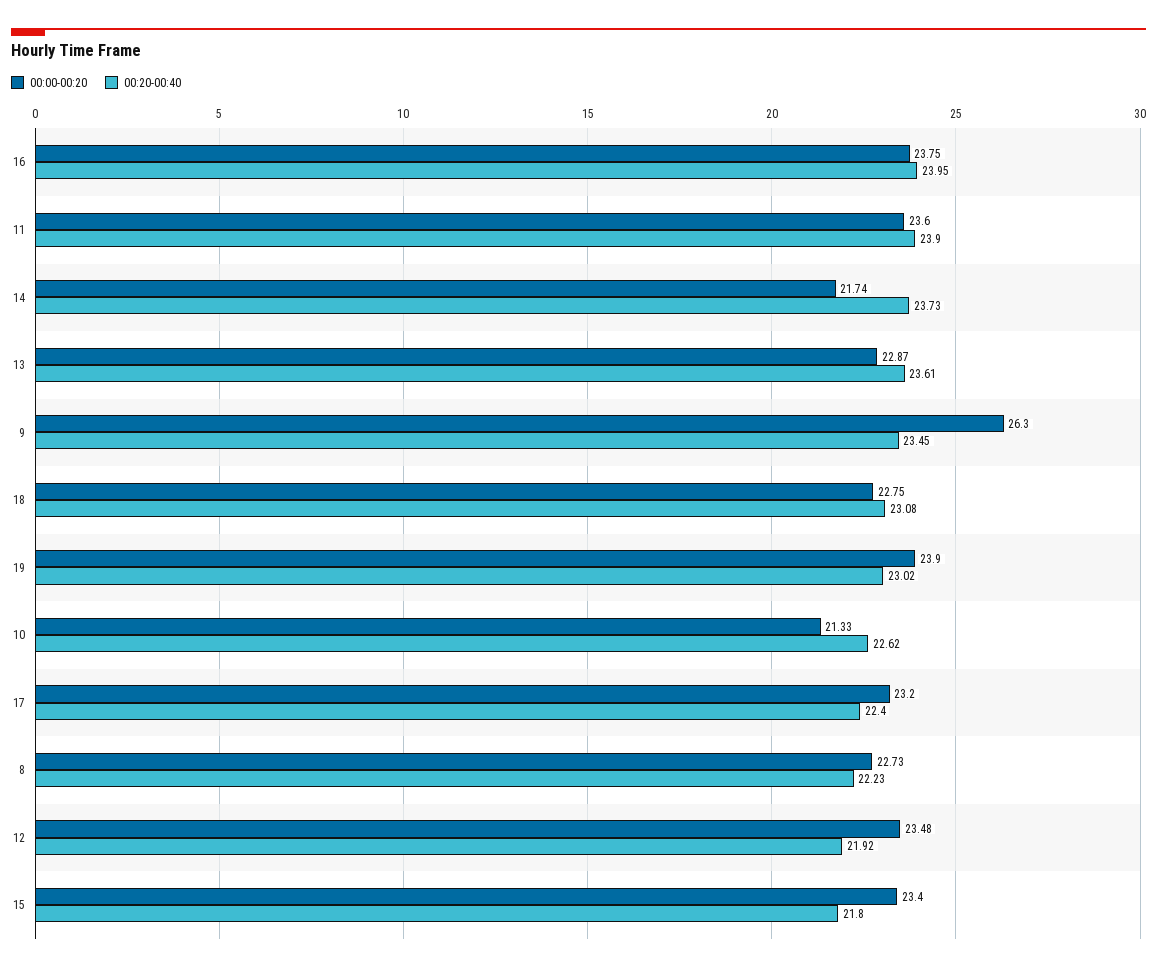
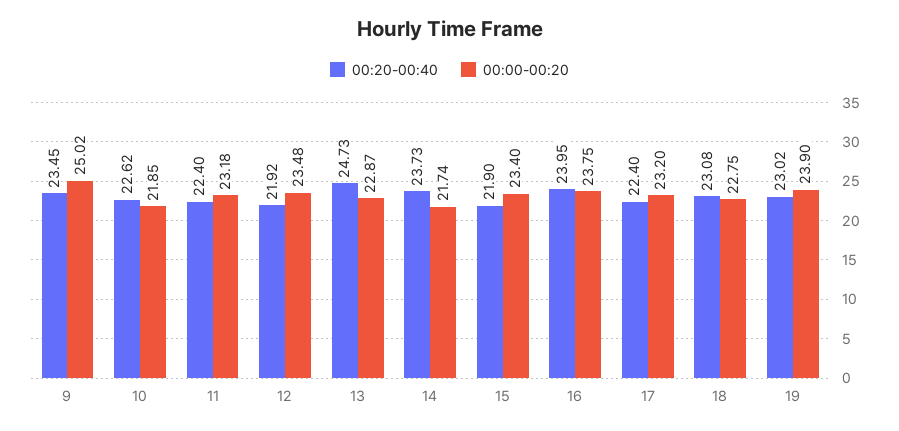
  {
    "00:00-00:20": {
      "16": 23.75,
-     "11": 23.6,
+     "11": 23.18,
      "14": 21.74,
      "13": 22.87,
-     "9": 26.3,
+     "9": 25.02,
      "18": 22.75,
      "19": 23.9,
-     "10": 21.33,
+     "10": 21.85,
      "17": 23.2,
-     "8": 22.73,
      "12": 23.48,
      "15": 23.4
    },
    "00:20-00:40": {
      "16": 23.95,
-     "11": 23.9,
+     "11": 22.4,
      "14": 23.73,
-     "13": 23.61,
+     "13": 24.73,
      "9": 23.45,
      "18": 23.08,
      "19": 23.02,
      "10": 22.62,
      "17": 22.4,
-     "8": 22.23,
      "12": 21.92,
-     "15": 21.8
+     "15": 21.9
    }
  }

